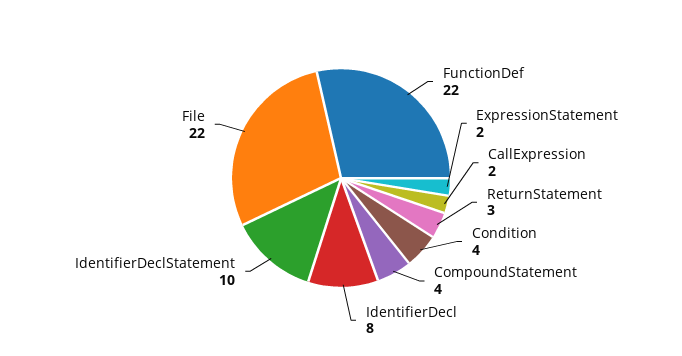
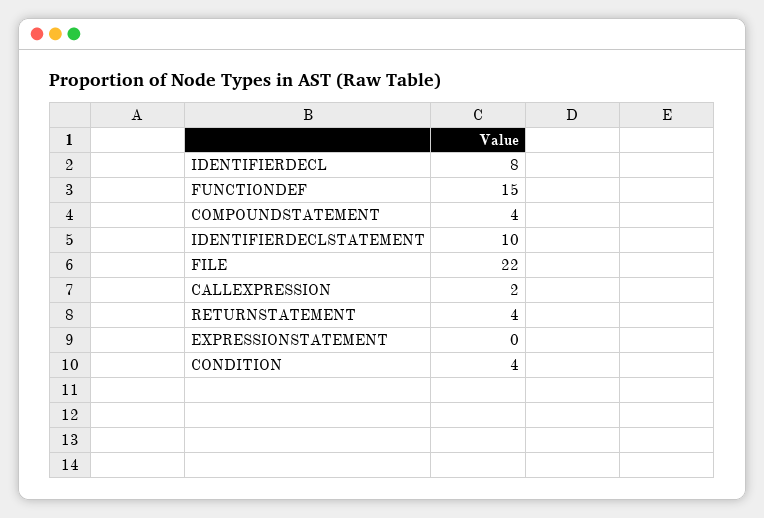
  {
-   "FunctionDef": 22,
+   "FunctionDef": 15,
-   "ExpressionStatement": 2,
+   "ExpressionStatement": 0,
    "CallExpression": 2,
-   "ReturnStatement": 3,
+   "ReturnStatement": 4,
    "Condition": 4,
    "CompoundStatement": 4,
    "IdentifierDecl": 8,
    "IdentifierDeclStatement": 10,
    "File": 22
  }

